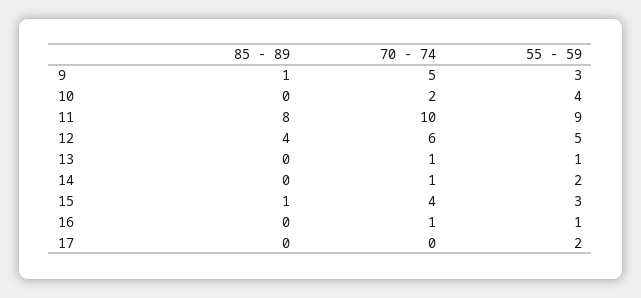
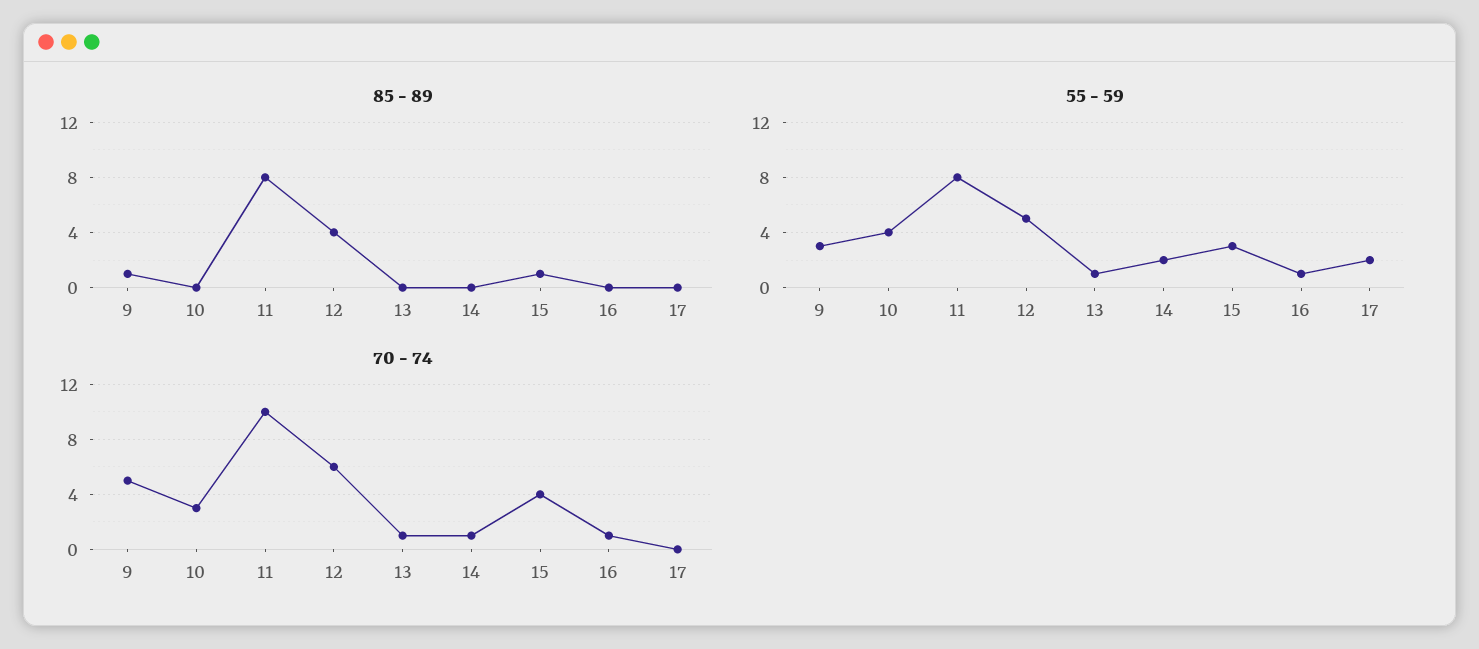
  {
    "85 - 89": {
      "9": 1,
      "10": 0,
      "11": 8,
      "12": 4,
      "13": 0,
      "14": 0,
      "15": 1,
      "16": 0,
      "17": 0
    },
    "70 - 74": {
      "9": 5,
-     "10": 2,
+     "10": 3,
      "11": 10,
      "12": 6,
      "13": 1,
      "14": 1,
      "15": 4,
      "16": 1,
      "17": 0
    },
    "55 - 59": {
      "9": 3,
      "10": 4,
-     "11": 9,
+     "11": 8,
      "12": 5,
      "13": 1,
      "14": 2,
      "15": 3,
      "16": 1,
      "17": 2
    }
  }

